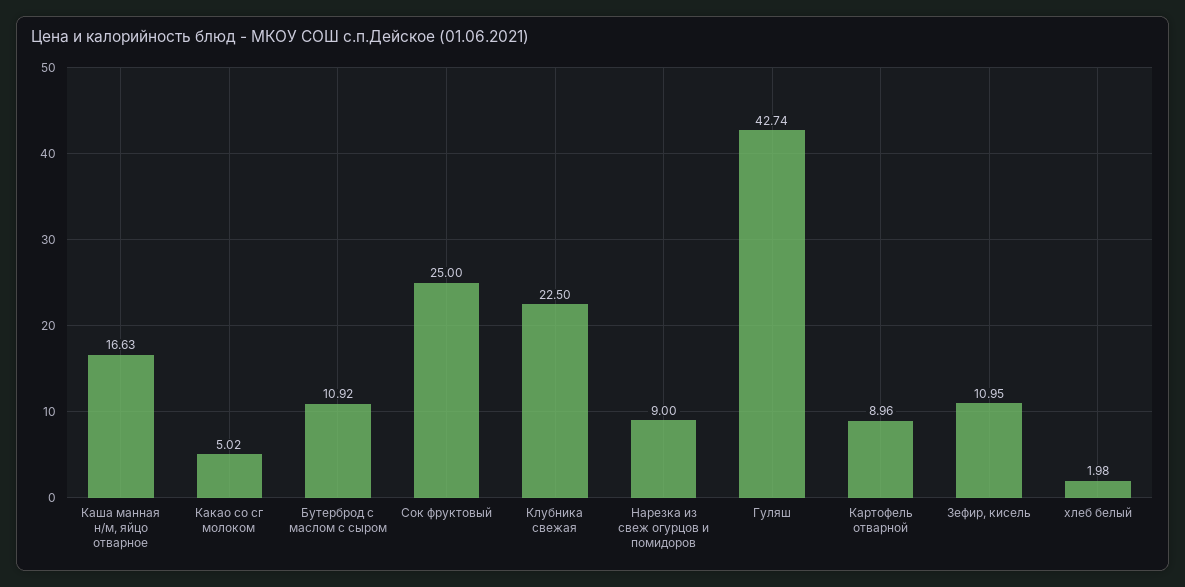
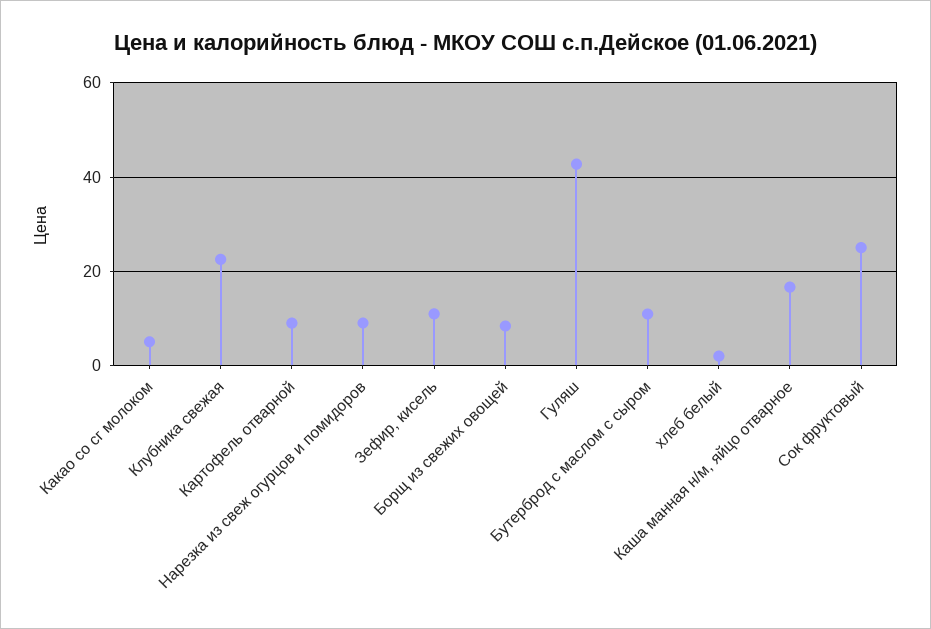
  {
    "Каша манная н/м, яйцо отварное": 16.63,
    "Какао со сг молоком": 5.02,
    "Бутерброд с маслом с сыром": 10.92,
    "Сок фруктовый": 25,
    "Клубника свежая": 22.5,
    "Нарезка из свеж огурцов и помидоров": 9,
    "Гуляш": 42.74,
    "Картофель отварной": 8.96,
    "Зефир, кисель": 10.95,
-   "хлеб белый": 1.98
+   "хлеб белый": 1.98,
+   "Борщ из свежих овощей": 8
  }

